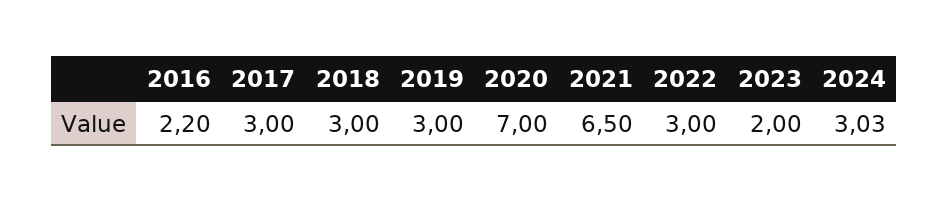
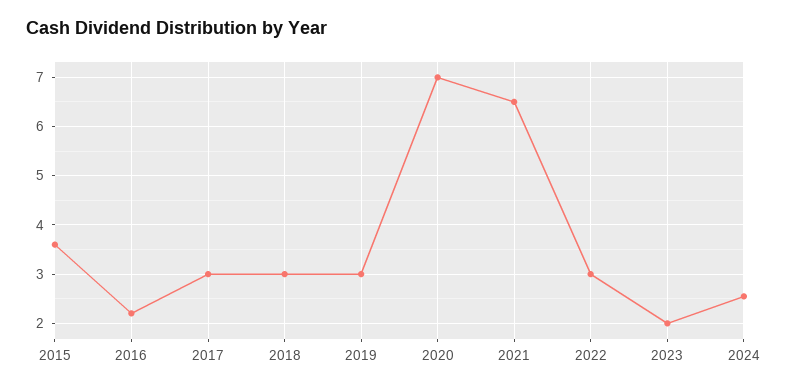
  {
    "2016": 2.2,
    "2017": 3,
    "2018": 3,
    "2019": 3,
    "2020": 7,
    "2021": 6.5,
    "2022": 3,
    "2023": 2,
-   "2024": 3.03
+   "2024": 2.6,
+   "2015": 3.6
  }

